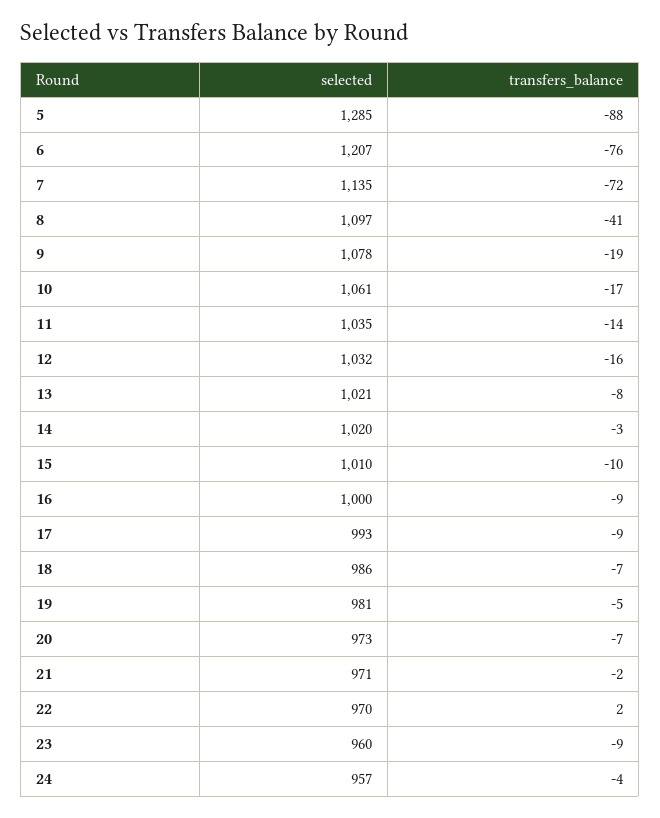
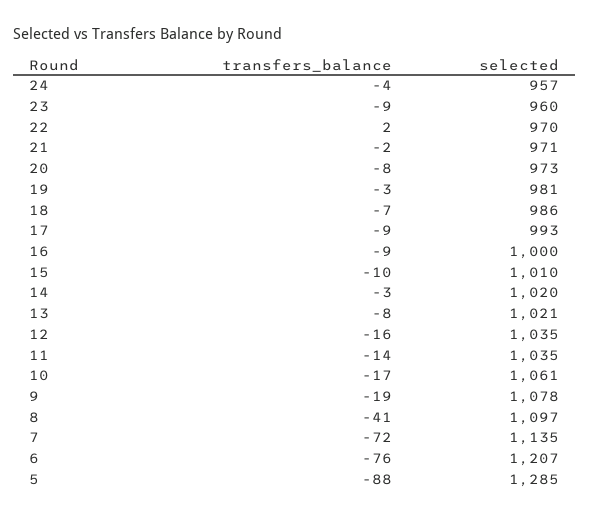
  {
    "selected": {
      "5": 1285,
      "6": 1207,
      "7": 1135,
      "8": 1097,
      "9": 1078,
      "10": 1061,
      "11": 1035,
-     "12": 1032,
+     "12": 1035,
      "13": 1021,
      "14": 1020,
      "15": 1010,
      "16": 1000,
      "17": 993,
      "18": 986,
      "19": 981,
      "20": 973,
      "21": 971,
      "22": 970,
      "23": 960,
      "24": 957
    },
    "transfers_balance": {
      "5": -88,
      "6": -76,
      "7": -72,
      "8": -41,
      "9": -19,
      "10": -17,
      "11": -14,
      "12": -16,
      "13": -8,
      "14": -3,
      "15": -10,
      "16": -9,
      "17": -9,
      "18": -7,
-     "19": -5,
+     "19": -3,
-     "20": -7,
+     "20": -8,
      "21": -2,
      "22": 2,
      "23": -9,
      "24": -4
    }
  }

